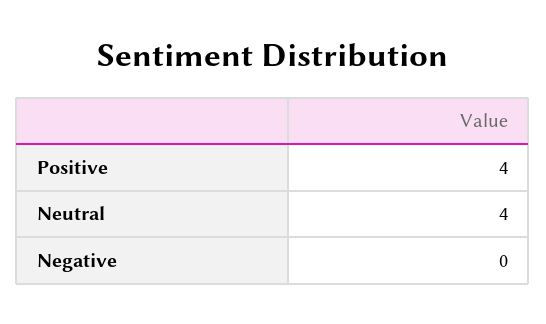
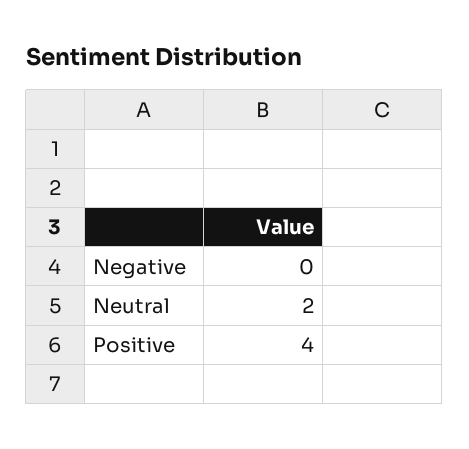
  {
    "Positive": 4,
-   "Neutral": 4,
+   "Neutral": 2,
    "Negative": 0
  }

